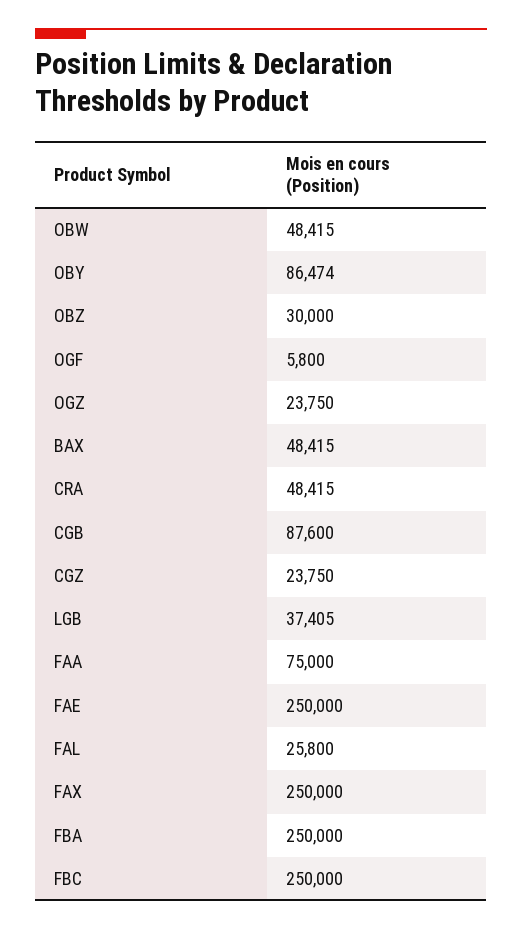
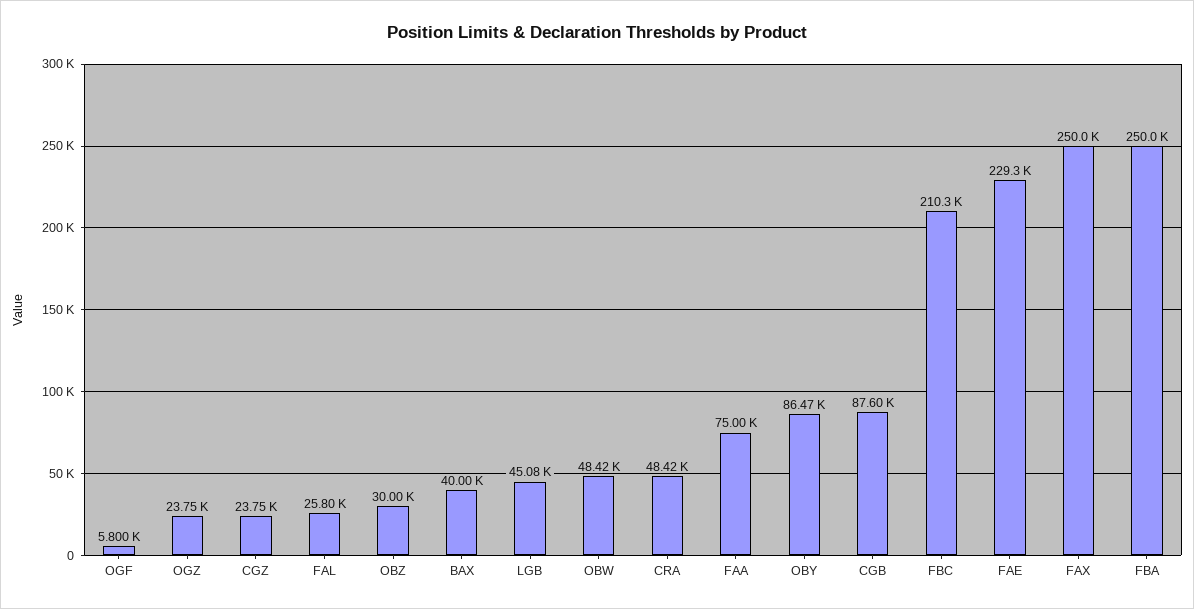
  {
    "OBW": 48415,
    "OBY": 86474,
    "OBZ": 30000,
    "OGF": 5800,
    "OGZ": 23750,
-   "BAX": 48415,
+   "BAX": 40000,
    "CRA": 48415,
    "CGB": 87600,
    "CGZ": 23750,
-   "LGB": 37405,
+   "LGB": 45080,
    "FAA": 75000,
-   "FAE": 250000,
+   "FAE": 229300,
    "FAL": 25800,
    "FAX": 250000,
    "FBA": 250000,
-   "FBC": 250000
+   "FBC": 210300
  }

